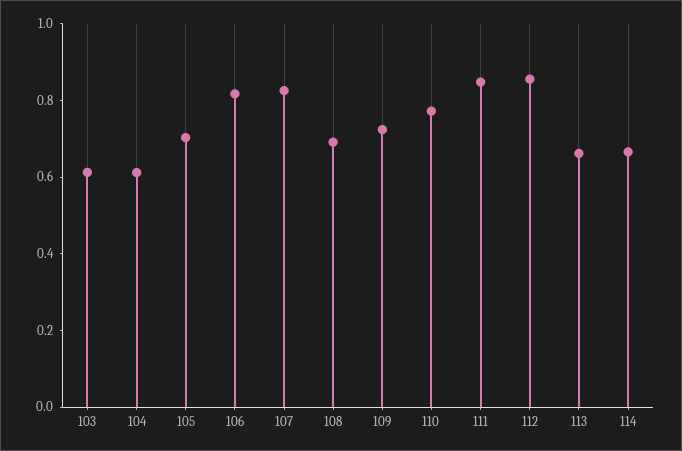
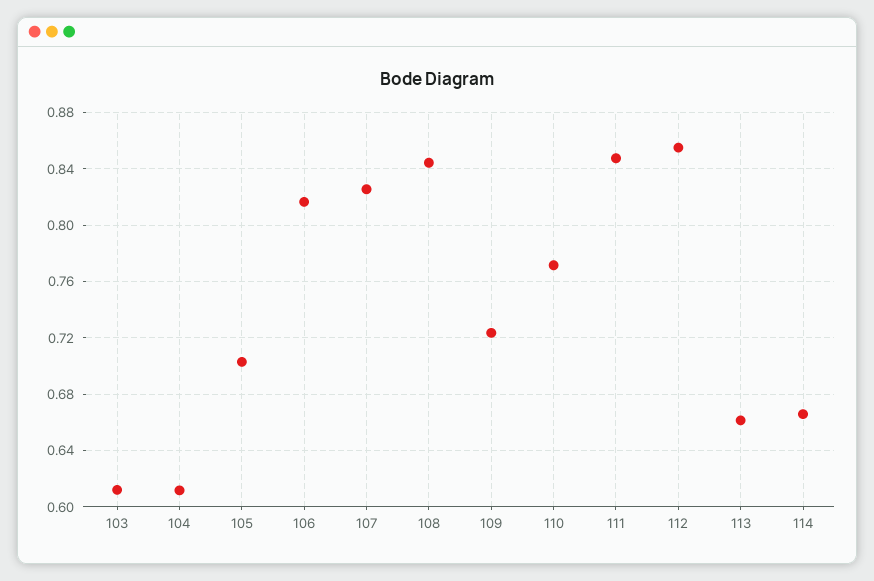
  {
    "103": 0.61,
    "104": 0.61,
    "105": 0.705,
    "106": 0.815,
    "107": 0.825,
-   "108": 0.7,
+   "108": 0.845,
    "109": 0.725,
    "110": 0.77,
    "111": 0.845,
    "112": 0.855,
    "113": 0.66,
    "114": 0.665
  }

